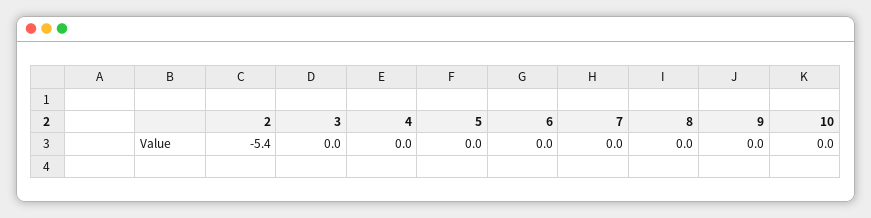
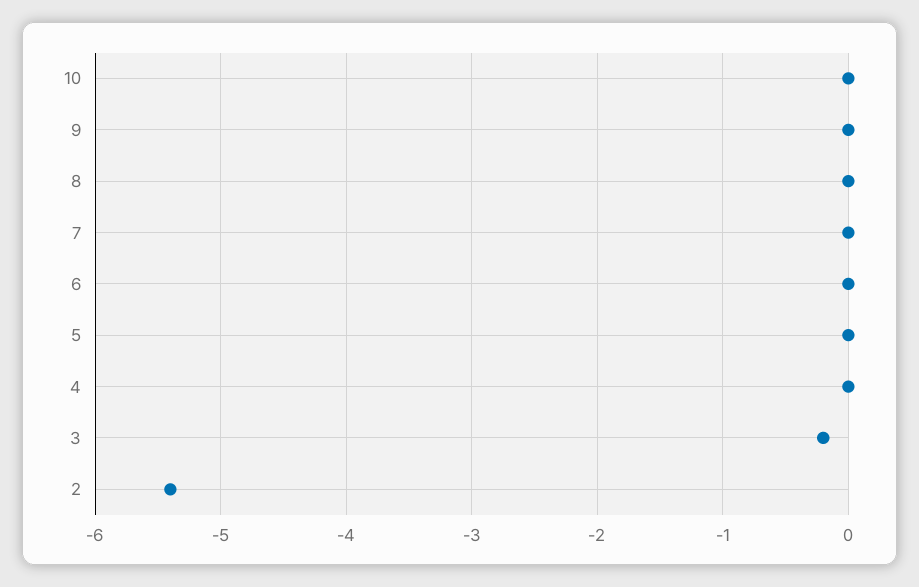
  {
    "2": -5.4,
-   "3": 0,
+   "3": -0.2,
    "4": 0,
    "5": 0,
    "6": 0,
    "7": 0,
    "8": 0,
    "9": 0,
    "10": 0
  }

